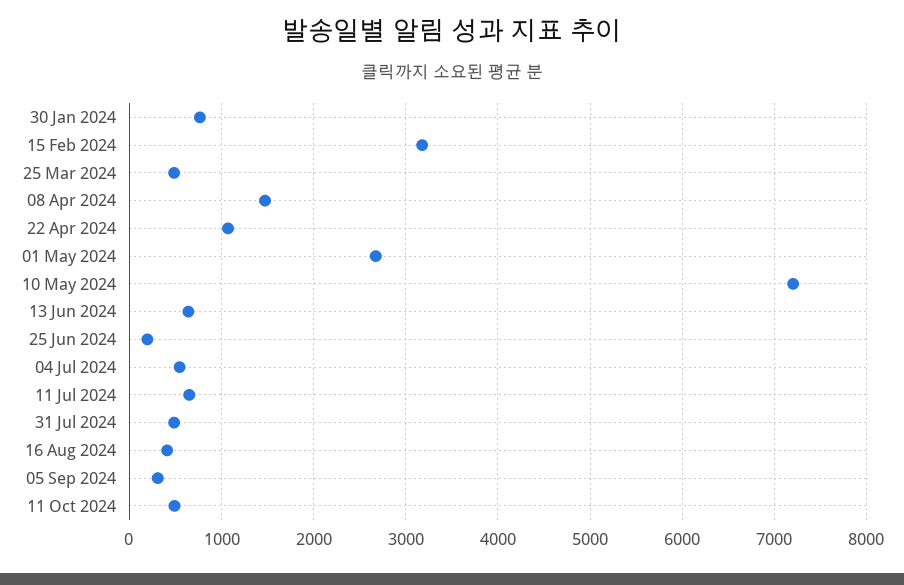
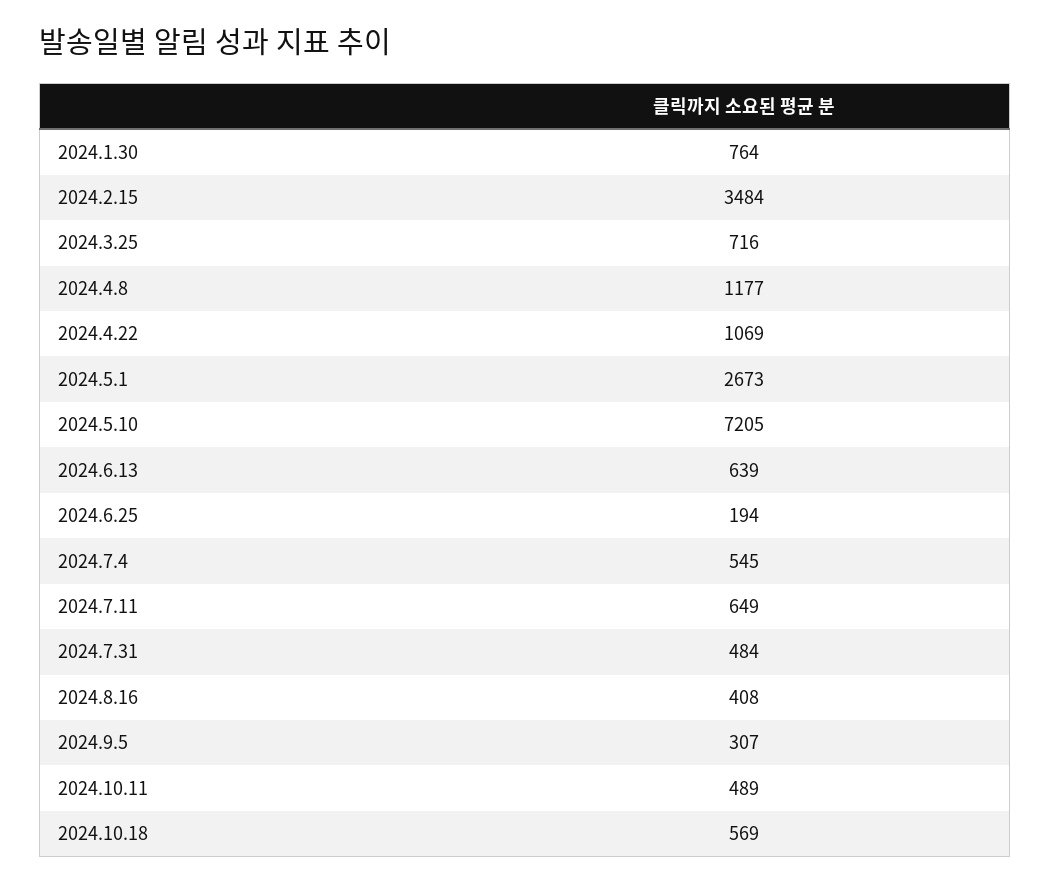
  {
    "30 Jan 2024": 764,
-   "15 Feb 2024": 3200,
+   "15 Feb 2024": 3484,
-   "25 Mar 2024": 500,
+   "25 Mar 2024": 716,
-   "08 Apr 2024": 1500,
+   "08 Apr 2024": 1177,
    "22 Apr 2024": 1069,
    "01 May 2024": 2673,
    "10 May 2024": 7205,
    "13 Jun 2024": 639,
    "25 Jun 2024": 194,
    "04 Jul 2024": 545,
    "11 Jul 2024": 649,
    "31 Jul 2024": 484,
    "16 Aug 2024": 408,
    "05 Sep 2024": 307,
-   "11 Oct 2024": 489
+   "11 Oct 2024": 489,
+   "2024.10.18": 569
  }

